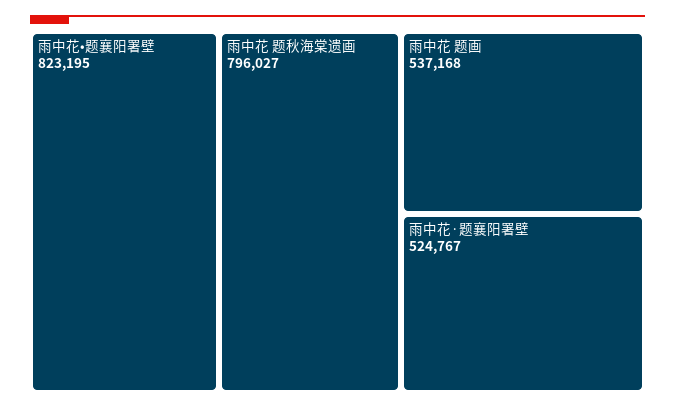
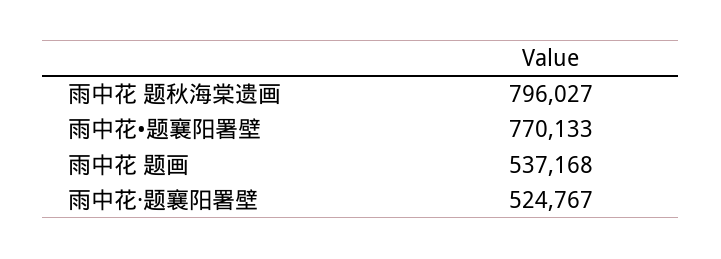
  {
-   "雨中花•题襄阳署壁": 823195,
+   "雨中花•题襄阳署壁": 770133,
    "雨中花 题秋海棠遗画": 796027,
    "雨中花 题画": 537168,
    "雨中花·题襄阳署壁": 524767
  }

